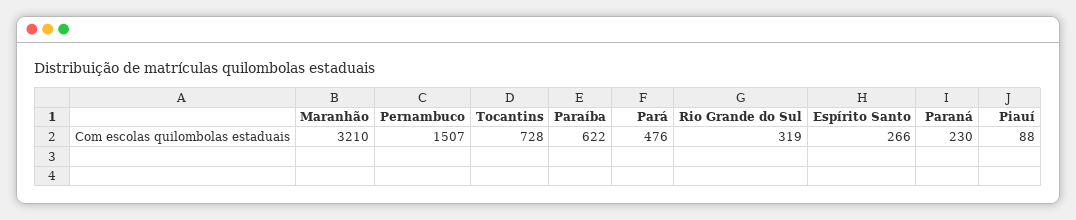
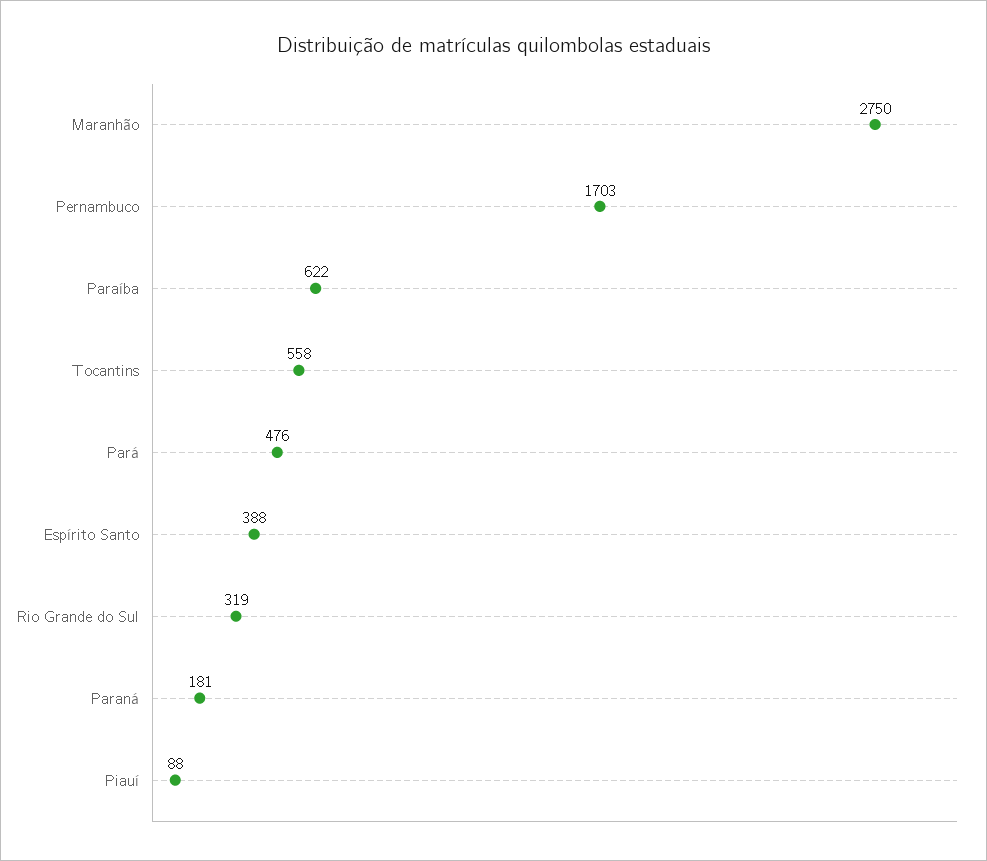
  {
-   "Maranhão": 3210,
+   "Maranhão": 2750,
-   "Pernambuco": 1507,
+   "Pernambuco": 1703,
-   "Tocantins": 728,
+   "Tocantins": 558,
    "Paraíba": 622,
    "Pará": 476,
    "Rio Grande do Sul": 319,
-   "Espírito Santo": 266,
+   "Espírito Santo": 388,
-   "Paraná": 230,
+   "Paraná": 181,
    "Piauí": 88
  }

